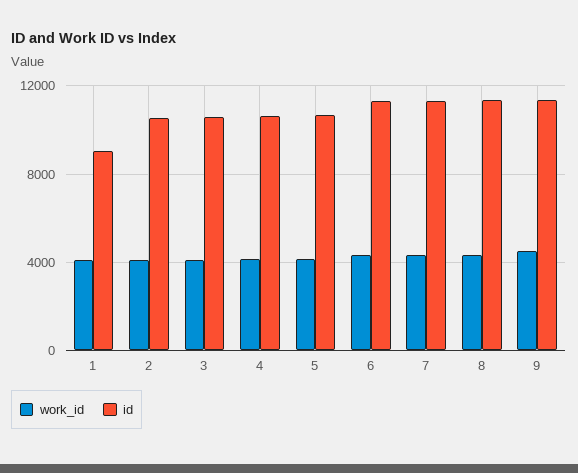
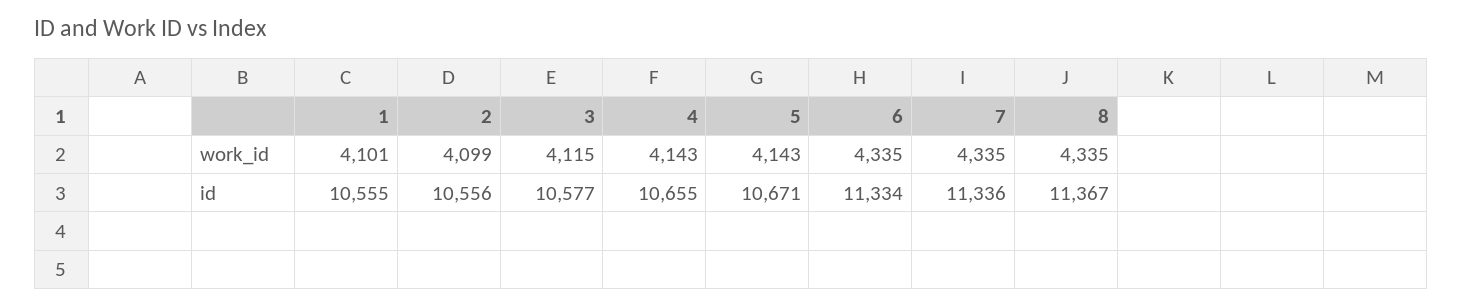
  {
    "work_id": {
      "1": 4101,
      "2": 4099,
      "3": 4115,
      "4": 4143,
      "5": 4143,
      "6": 4335,
      "7": 4335,
-     "8": 4335,
+     "8": 4335
-     "9": 4500
    },
    "id": {
-     "1": 9000,
+     "1": 10555,
      "2": 10556,
      "3": 10577,
      "4": 10655,
      "5": 10671,
      "6": 11334,
      "7": 11336,
-     "8": 11367,
+     "8": 11367
-     "9": 11500
    }
  }

